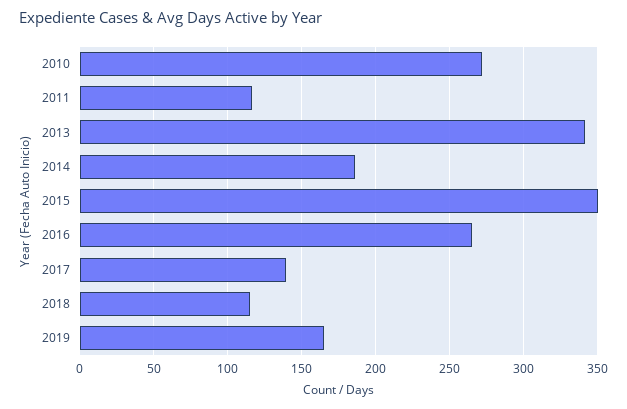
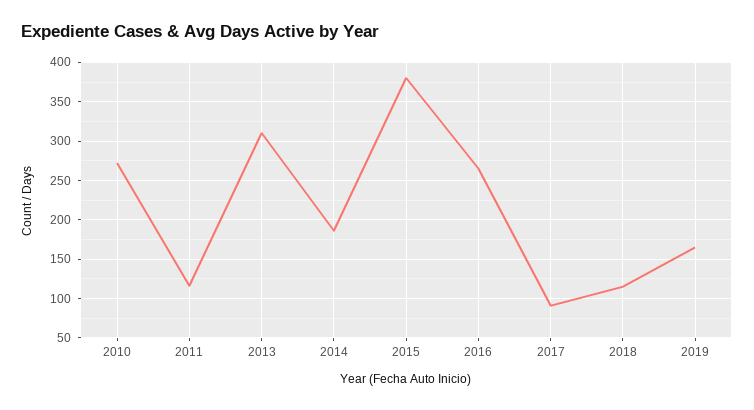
  {
    "2010": 270,
    "2011": 115,
-   "2013": 340,
+   "2013": 310,
    "2014": 185,
-   "2015": 350,
+   "2015": 380,
    "2016": 265,
-   "2017": 140,
+   "2017": 90,
    "2018": 115,
    "2019": 165
  }

